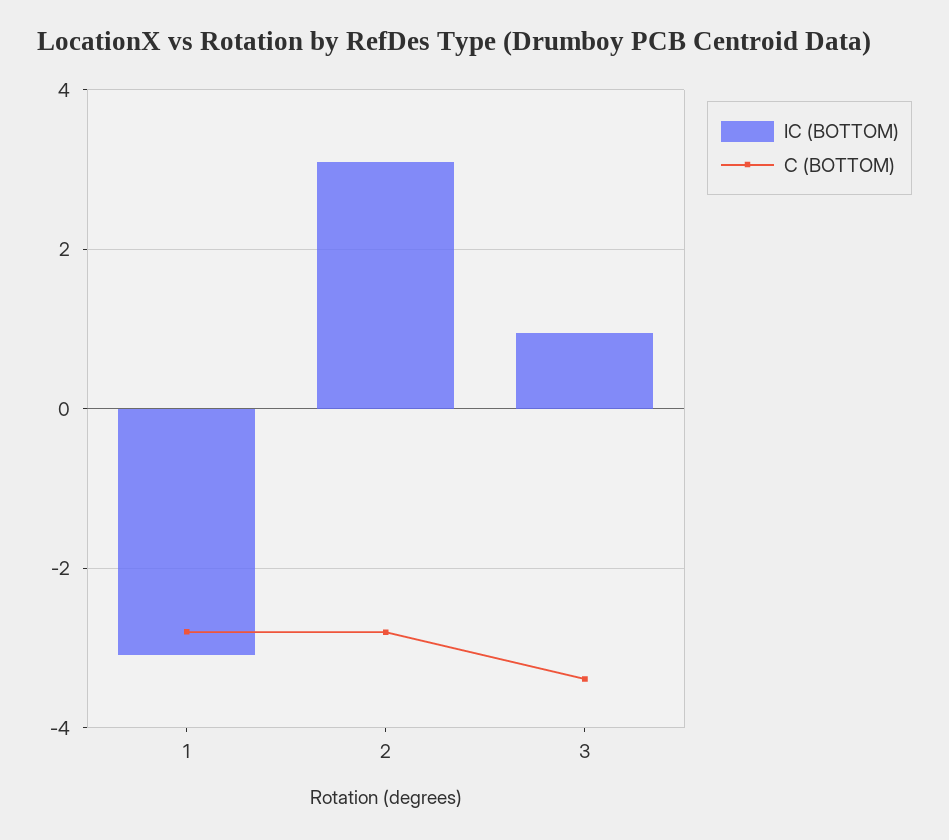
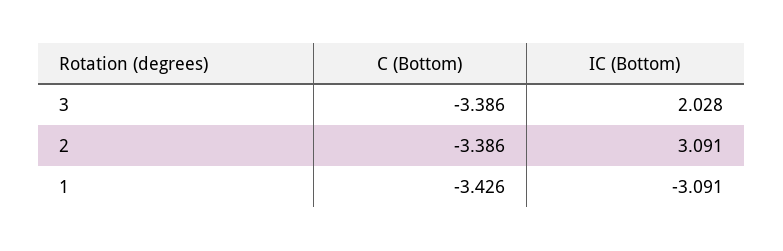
  {
    "IC (BOTTOM)": {
      "1": -3.091,
      "2": 3.091,
-     "3": 1
+     "3": 2.028
    },
    "C (BOTTOM)": {
-     "1": -2.8,
+     "1": -3.426,
-     "2": -2.8,
+     "2": -3.386,
      "3": -3.386
    }
  }

